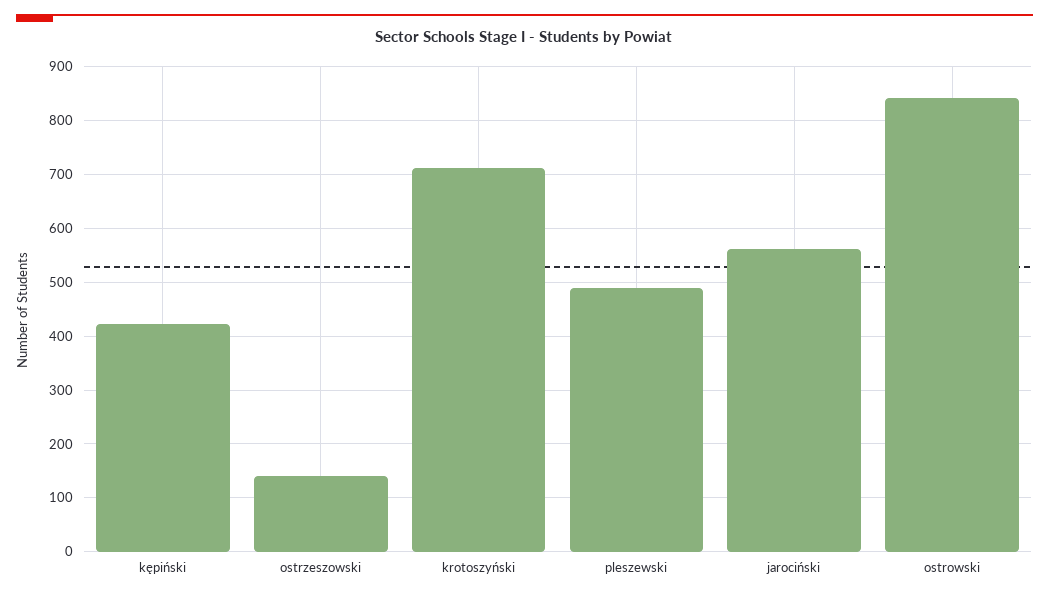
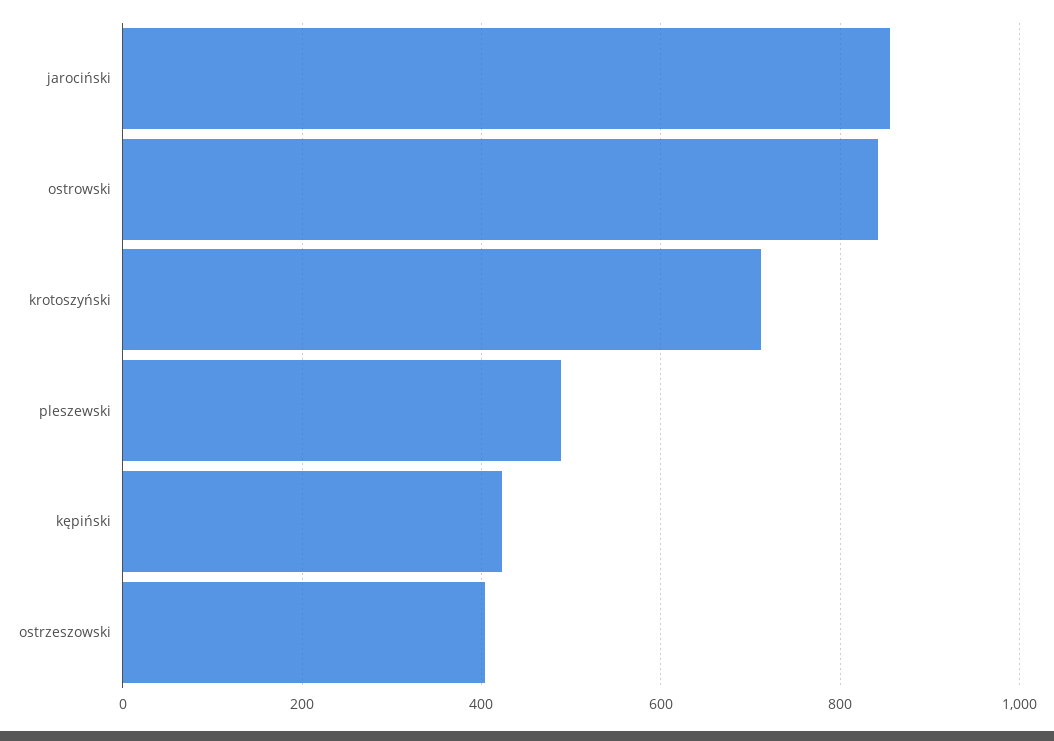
  {
    "kępiński": 420,
-   "ostrzeszowski": 140,
+   "ostrzeszowski": 400,
    "krotoszyński": 720,
    "pleszewski": 480,
-   "jarociński": 560,
+   "jarociński": 860,
    "ostrowski": 840
  }

